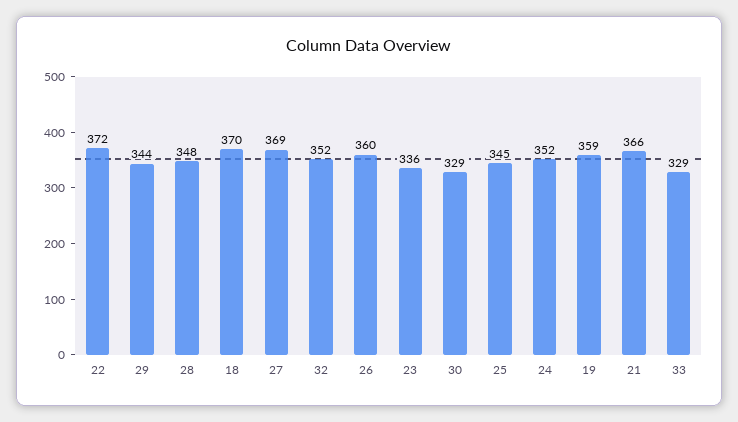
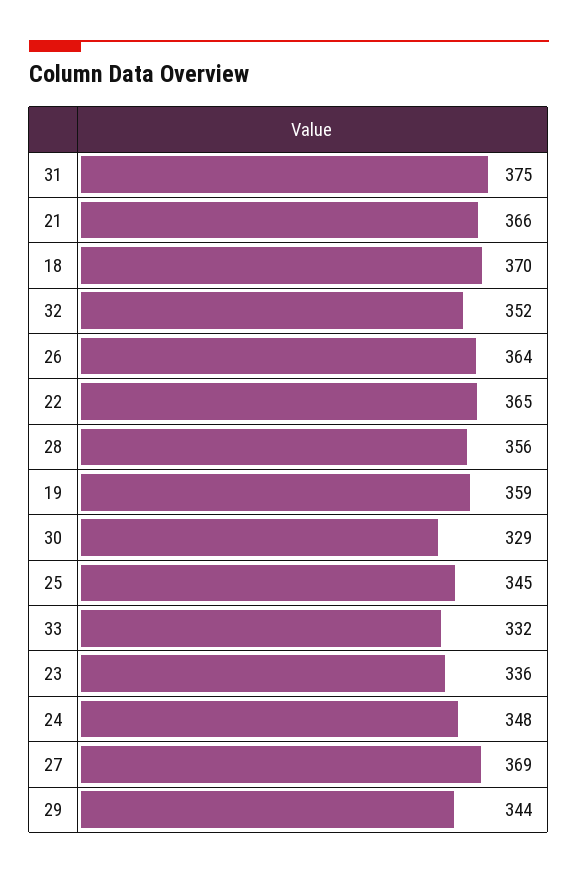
  {
-   "22": 372,
+   "22": 365,
    "29": 344,
-   "28": 348,
+   "28": 356,
    "18": 370,
    "27": 369,
    "32": 352,
-   "26": 360,
+   "26": 364,
    "23": 336,
    "30": 329,
    "25": 345,
-   "24": 352,
+   "24": 348,
    "19": 359,
    "21": 366,
-   "33": 329
+   "33": 332,
+   "31": 375
  }

